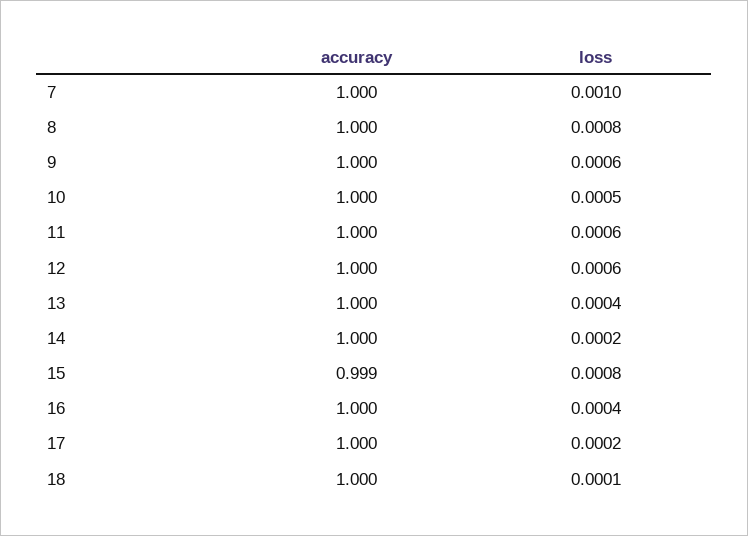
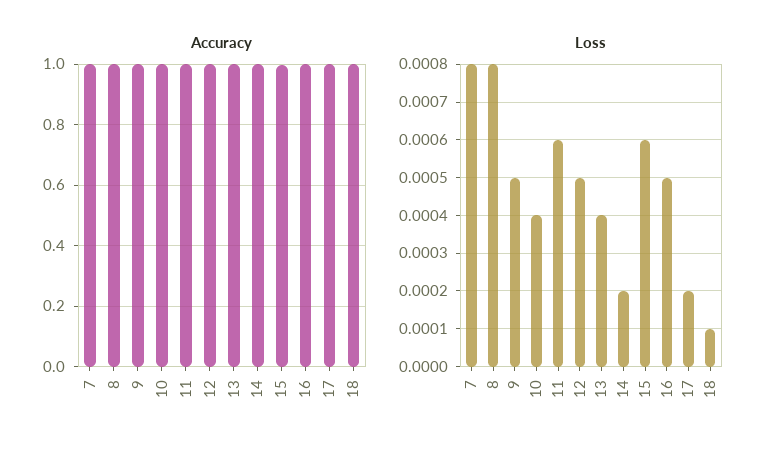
  {
    "accuracy": {
      "7": 1,
      "8": 1,
      "9": 1,
      "10": 1,
      "11": 1,
      "12": 1,
      "13": 1,
      "14": 1,
      "15": 0.999,
      "16": 1,
      "17": 1,
      "18": 1
    },
    "loss": {
-     "7": 0.001,
+     "7": 0.0008,
      "8": 0.0008,
-     "9": 0.0006,
+     "9": 0.0005,
-     "10": 0.0005,
+     "10": 0.0004,
      "11": 0.0006,
-     "12": 0.0006,
+     "12": 0.0005,
      "13": 0.0004,
      "14": 0.0002,
-     "15": 0.0008,
+     "15": 0.0006,
-     "16": 0.0004,
+     "16": 0.0005,
      "17": 0.0002,
      "18": 0.0001
    }
  }

